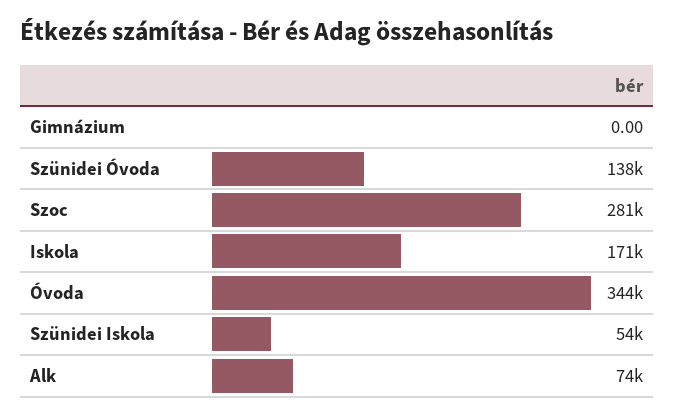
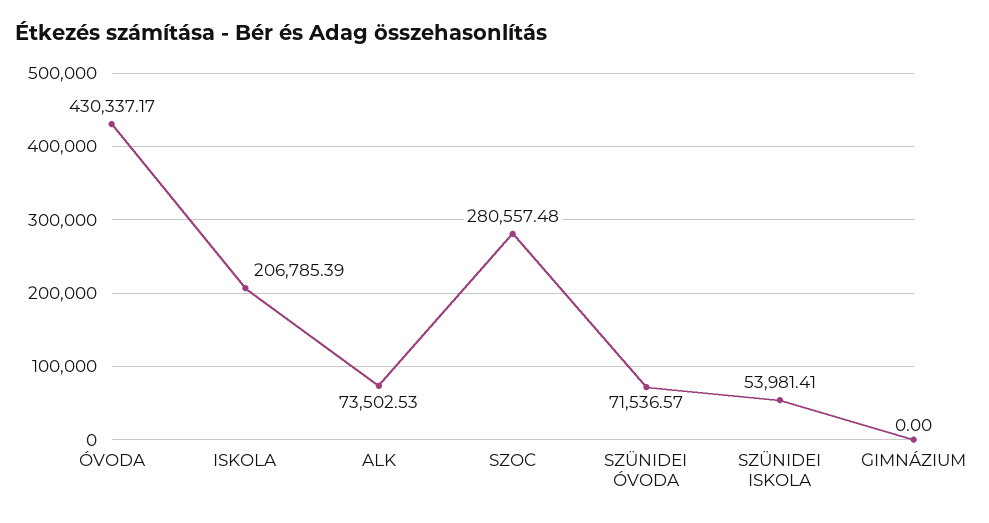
  {
    "Gimnázium": 0,
-   "Szünidei Óvoda": 138000,
+   "Szünidei Óvoda": 71536.57,
    "Szoc": 280557.48,
-   "Iskola": 171000,
+   "Iskola": 206785.39,
-   "Óvoda": 344000,
+   "Óvoda": 430337.17,
    "Szünidei Iskola": 53981.41,
    "Alk": 73502.53
  }

